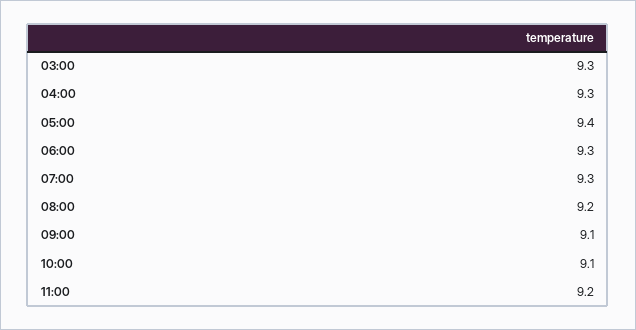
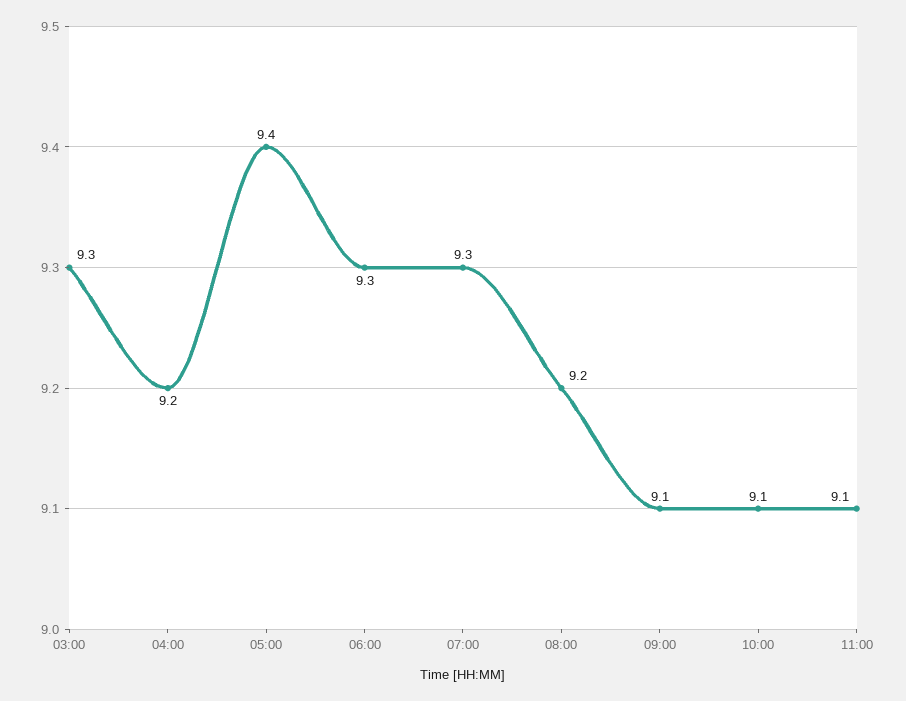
  {
    "03:00": 9.3,
-   "04:00": 9.3,
+   "04:00": 9.2,
    "05:00": 9.4,
    "06:00": 9.3,
    "07:00": 9.3,
    "08:00": 9.2,
    "09:00": 9.1,
    "10:00": 9.1,
-   "11:00": 9.2
+   "11:00": 9.1
  }

